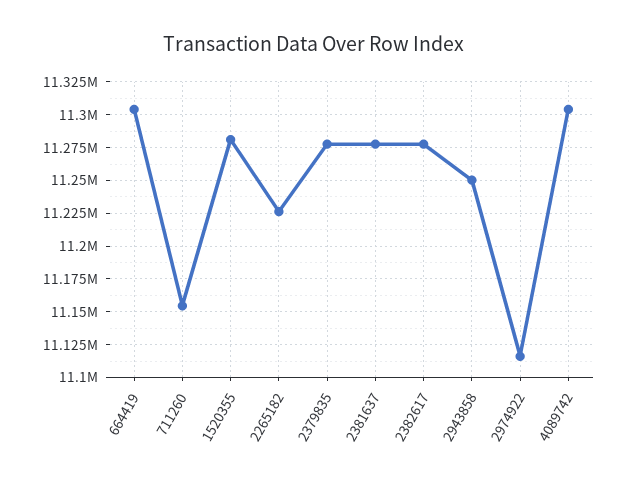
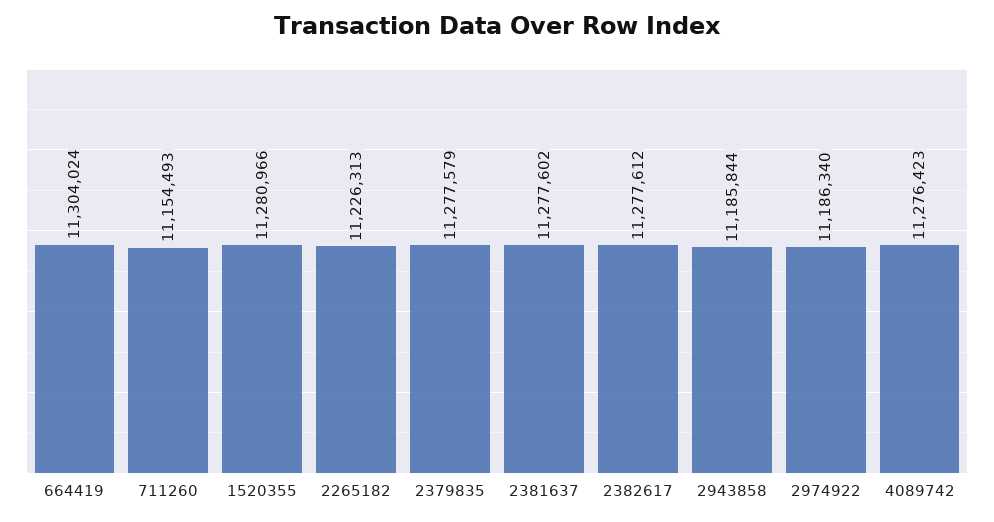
  {
    "664419": 11304024,
    "711260": 11154493,
    "1520355": 11280966,
    "2265182": 11226313,
    "2379835": 11277579,
    "2381637": 11277602,
    "2382617": 11277612,
-   "2943858": 11250000,
+   "2943858": 11185844,
-   "2974922": 11115000,
+   "2974922": 11186340,
-   "4089742": 11305000
+   "4089742": 11276423
  }

